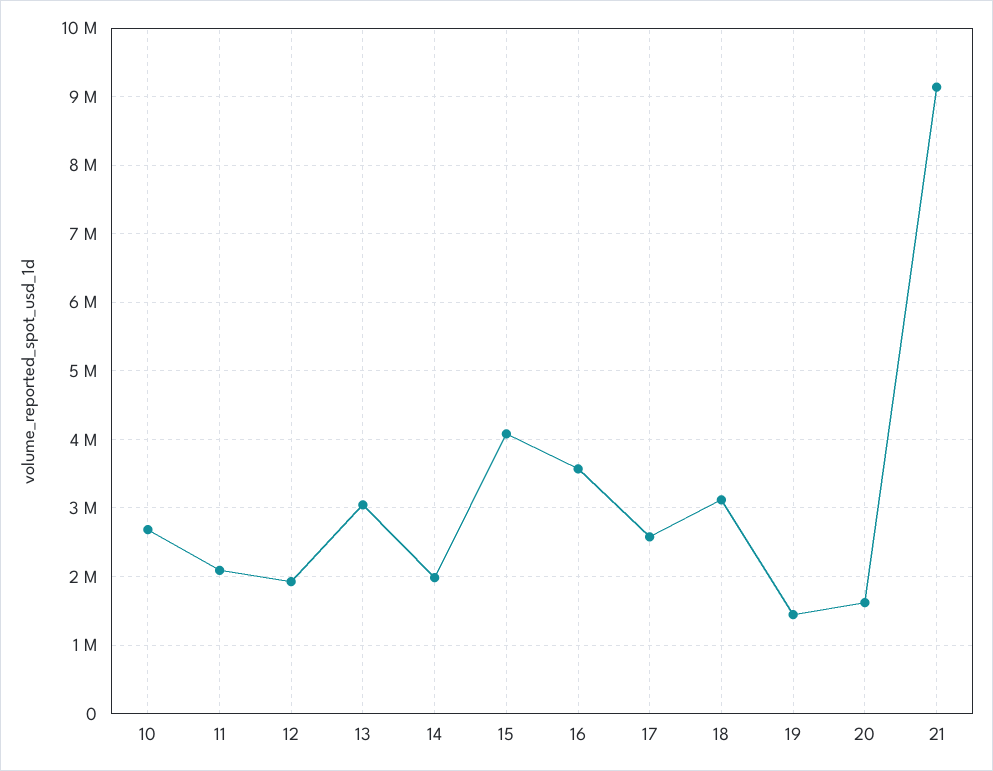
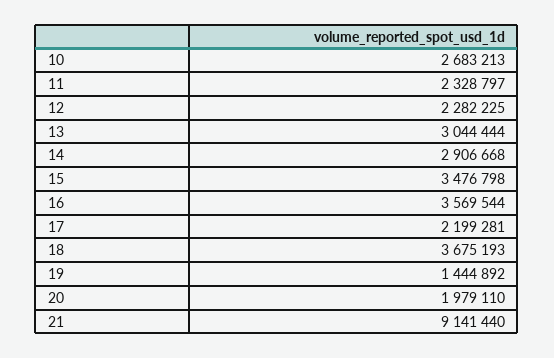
  {
    "10": 2683213,
-   "11": 2100000,
+   "11": 2328797,
-   "12": 1900000,
+   "12": 2282225,
    "13": 3044444,
-   "14": 2000000,
+   "14": 2906668,
-   "15": 4100000,
+   "15": 3476798,
    "16": 3569544,
-   "17": 2600000,
+   "17": 2199281,
-   "18": 3100000,
+   "18": 3675193,
    "19": 1444892,
-   "20": 1600000,
+   "20": 1979110,
    "21": 9141440
  }

